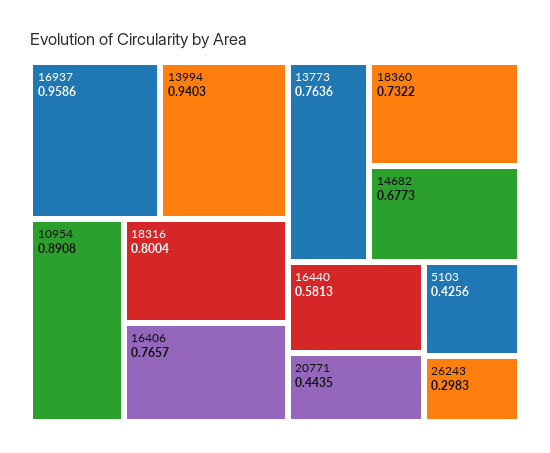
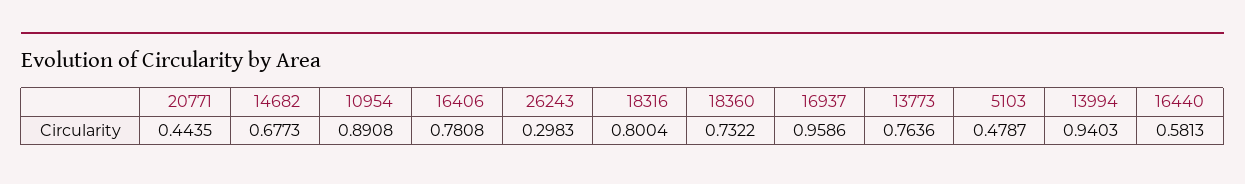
  {
    "16937": 0.9586,
    "13994": 0.9403,
    "10954": 0.8908,
    "18316": 0.8004,
-   "16406": 0.7657,
+   "16406": 0.7808,
    "13773": 0.7636,
    "18360": 0.7322,
    "14682": 0.6773,
    "16440": 0.5813,
    "20771": 0.4435,
-   "5103": 0.4256,
+   "5103": 0.4787,
    "26243": 0.2983
  }

